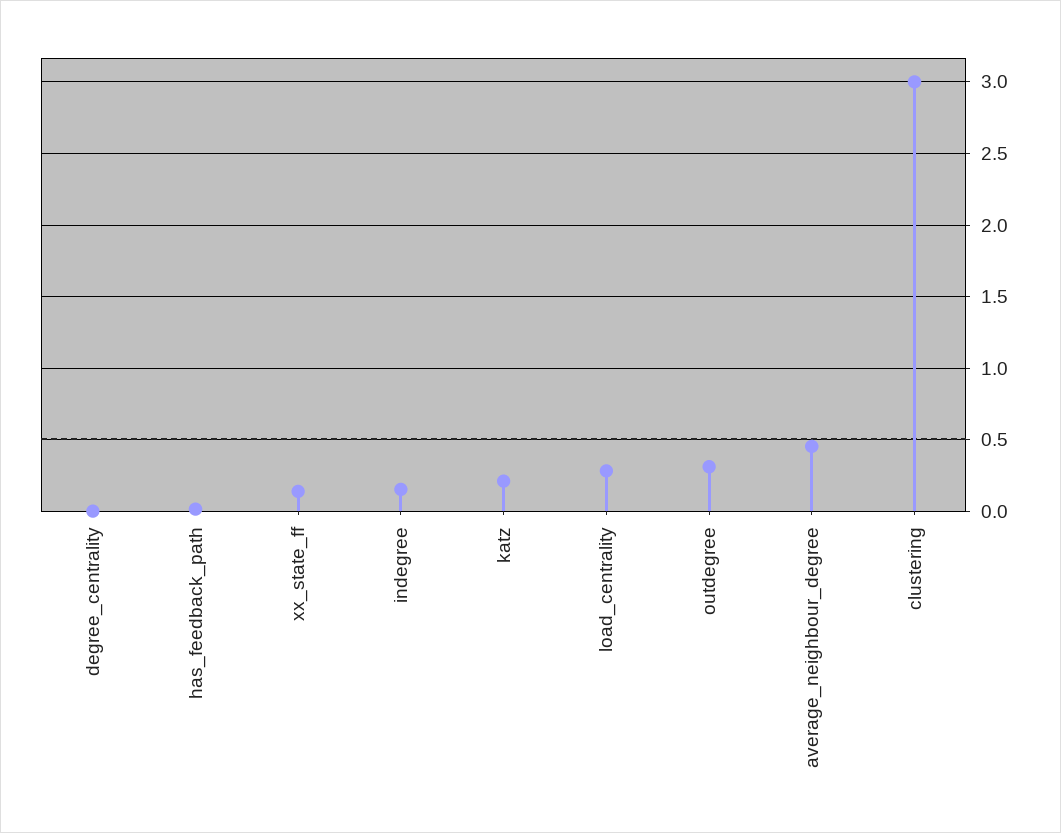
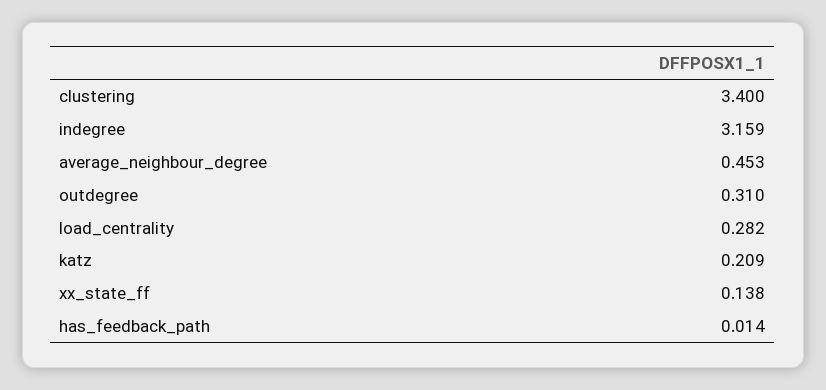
  {
-   "degree_centrality": 0,
    "has_feedback_path": 0.014,
    "xx_state_ff": 0.138,
-   "indegree": 0.15,
+   "indegree": 3.159,
    "katz": 0.209,
    "load_centrality": 0.282,
    "outdegree": 0.31,
    "average_neighbour_degree": 0.453,
-   "clustering": 3
+   "clustering": 3.4
  }

